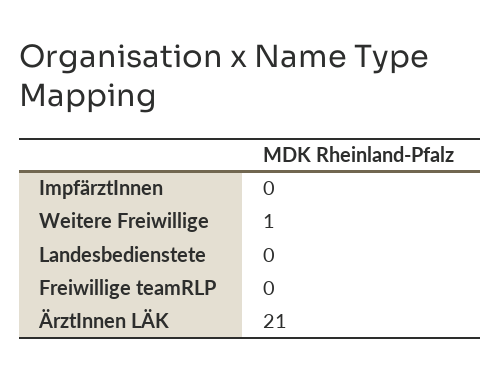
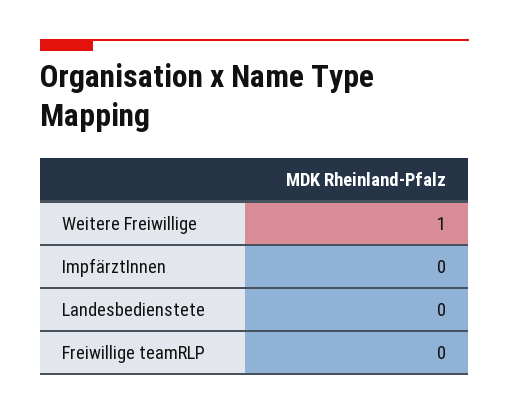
  {
    "ImpfärztInnen": 0,
    "Weitere Freiwillige": 1,
    "Landesbedienstete": 0,
-   "Freiwillige teamRLP": 0,
+   "Freiwillige teamRLP": 0
-   "ÄrztInnen LÄK": 21
  }

